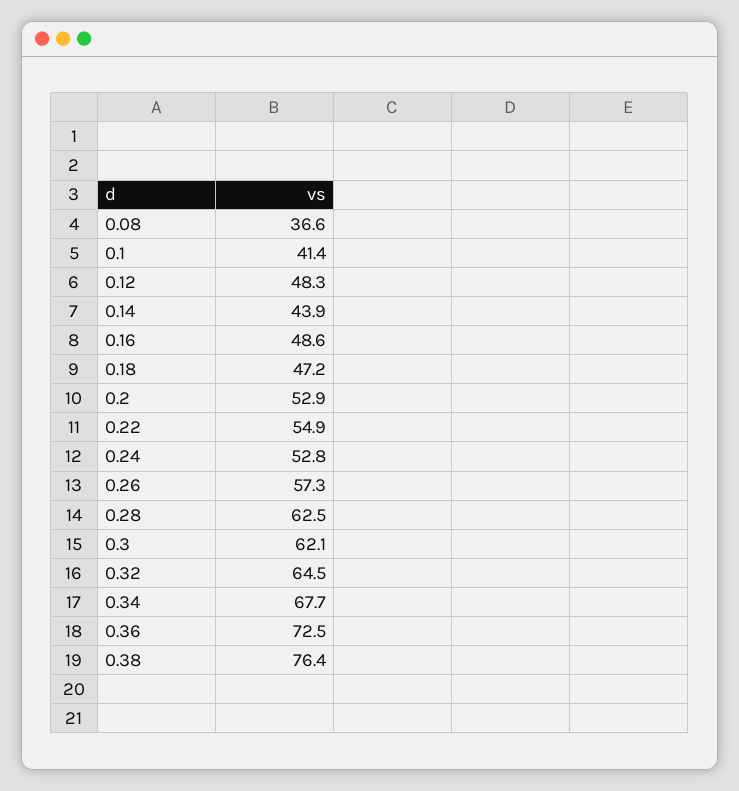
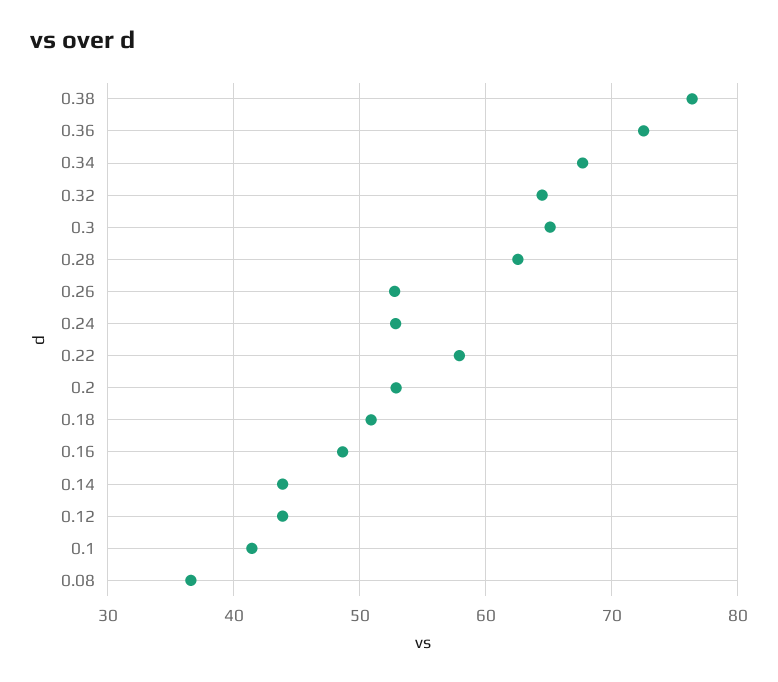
  {
    "0.08": 36.6,
    "0.1": 41.4,
-   "0.12": 48.3,
+   "0.12": 44,
    "0.14": 43.9,
    "0.16": 48.6,
-   "0.18": 47.2,
+   "0.18": 51,
    "0.2": 52.9,
-   "0.22": 54.9,
+   "0.22": 58,
    "0.24": 52.8,
-   "0.26": 57.3,
+   "0.26": 53,
    "0.28": 62.5,
-   "0.3": 62.1,
+   "0.3": 65,
    "0.32": 64.5,
    "0.34": 67.7,
    "0.36": 72.5,
    "0.38": 76.4
  }

